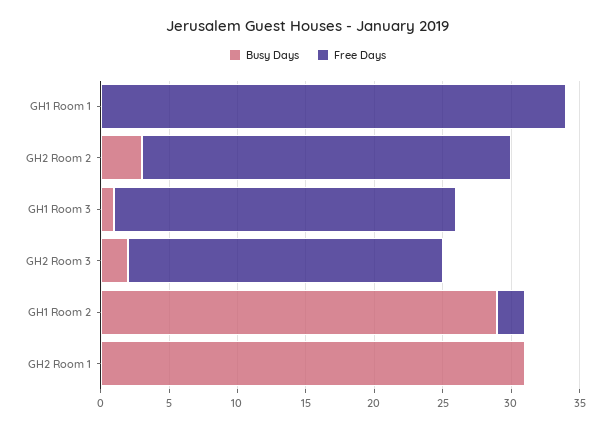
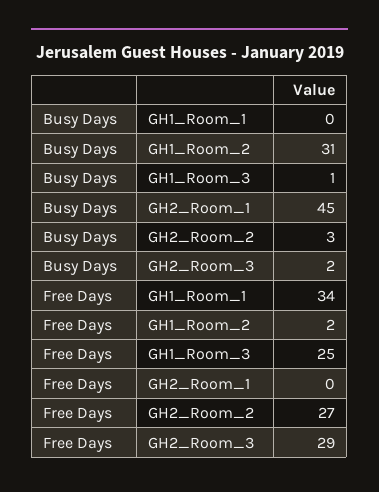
  {
    "Busy Days": {
      "GH1 Room 1": 0,
      "GH2 Room 2": 3,
      "GH1 Room 3": 1,
      "GH2 Room 3": 2,
-     "GH1 Room 2": 29,
+     "GH1 Room 2": 31,
-     "GH2 Room 1": 31
+     "GH2 Room 1": 45
    },
    "Free Days": {
      "GH1 Room 1": 34,
      "GH2 Room 2": 27,
      "GH1 Room 3": 25,
-     "GH2 Room 3": 23,
+     "GH2 Room 3": 29,
      "GH1 Room 2": 2,
      "GH2 Room 1": 0
    }
  }

